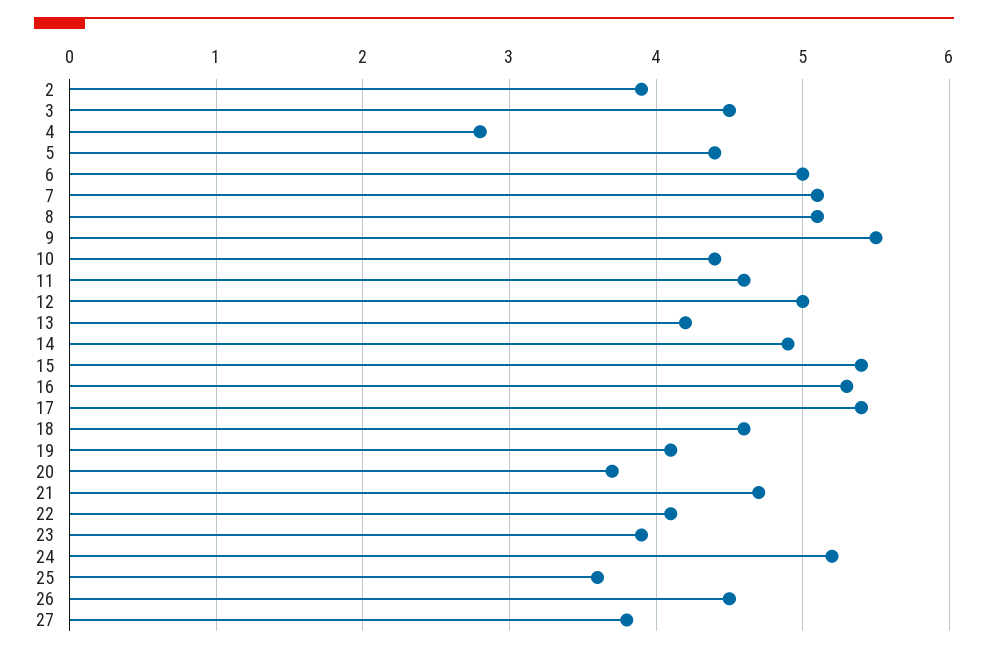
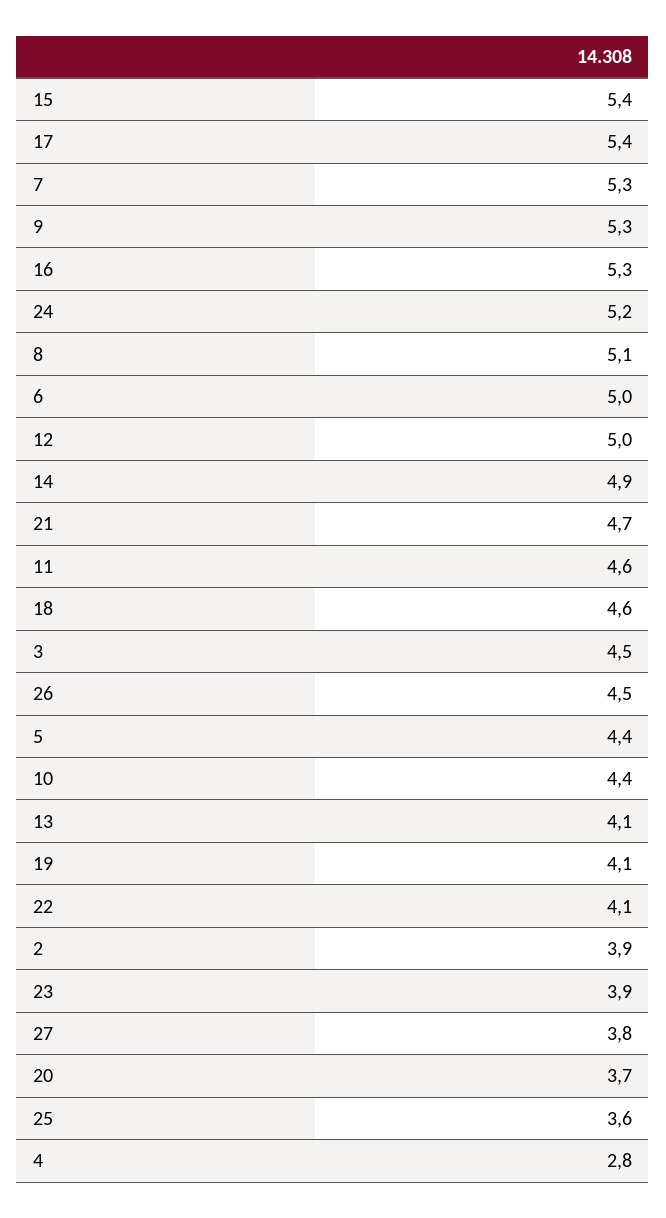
  {
    "2": 3.9,
    "3": 4.5,
    "4": 2.8,
    "5": 4.4,
    "6": 5,
-   "7": 5.1,
+   "7": 5.3,
    "8": 5.1,
-   "9": 5.5,
+   "9": 5.3,
    "10": 4.4,
    "11": 4.6,
    "12": 5,
-   "13": 4.2,
+   "13": 4.1,
    "14": 4.9,
    "15": 5.4,
    "16": 5.3,
    "17": 5.4,
    "18": 4.6,
    "19": 4.1,
    "20": 3.7,
    "21": 4.7,
    "22": 4.1,
    "23": 3.9,
    "24": 5.2,
    "25": 3.6,
    "26": 4.5,
    "27": 3.8
  }

